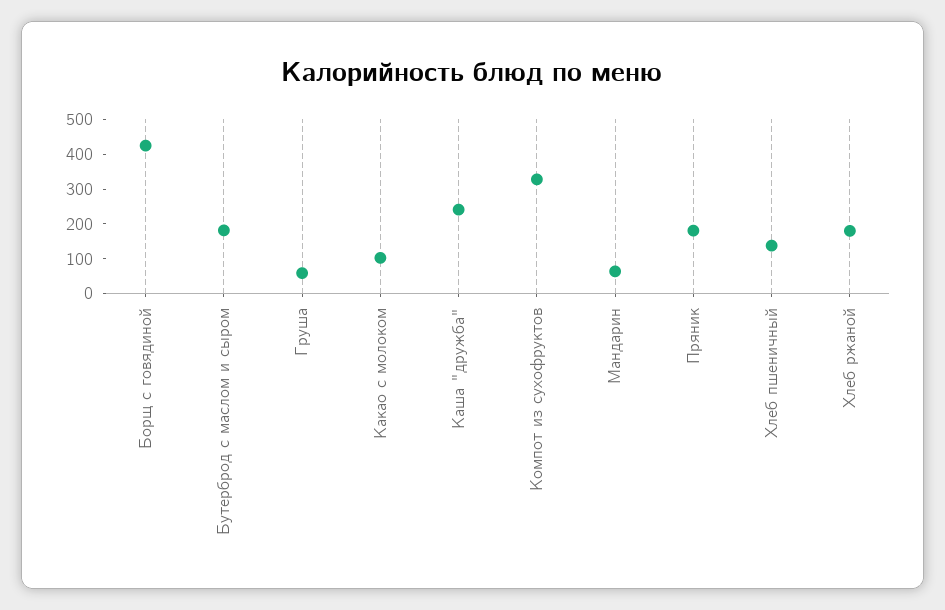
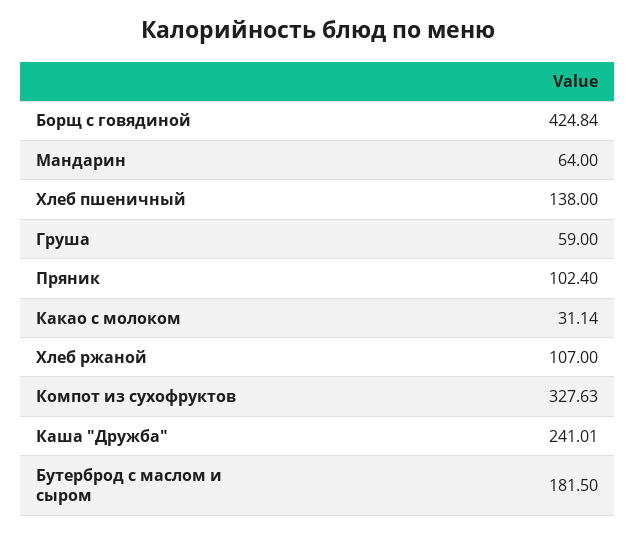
  {
    "Борщ с говядиной": 424.84,
    "Бутерброд с маслом и сыром": 181.5,
    "Груша": 59,
-   "Какао с молоком": 100,
+   "Какао с молоком": 31.14,
    "Каша \"дружба\"": 241.01,
    "Компот из сухофруктов": 327.63,
    "Мандарин": 64,
-   "Пряник": 175,
+   "Пряник": 102.4,
    "Хлеб пшеничный": 138,
-   "Хлеб ржаной": 175
+   "Хлеб ржаной": 107
  }

